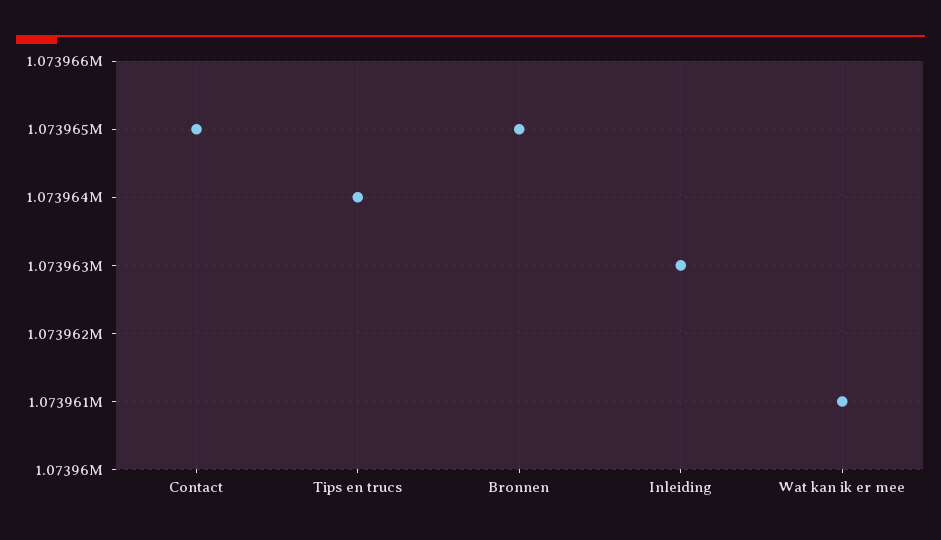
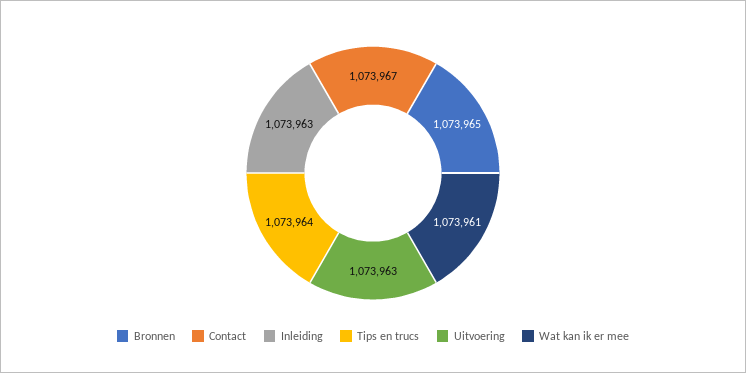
  {
-   "Contact": 1073965,
+   "Contact": 1073967,
    "Tips en trucs": 1073964,
    "Bronnen": 1073965,
    "Inleiding": 1073963,
-   "Wat kan ik er mee": 1073961
+   "Wat kan ik er mee": 1073961,
+   "Uitvoering": 1073963
  }

